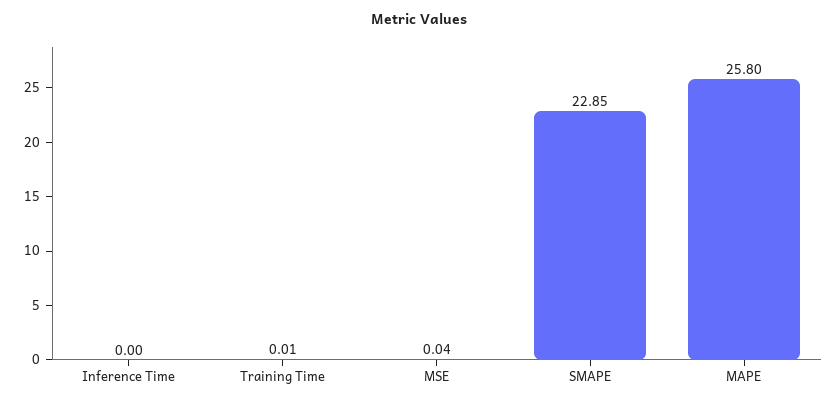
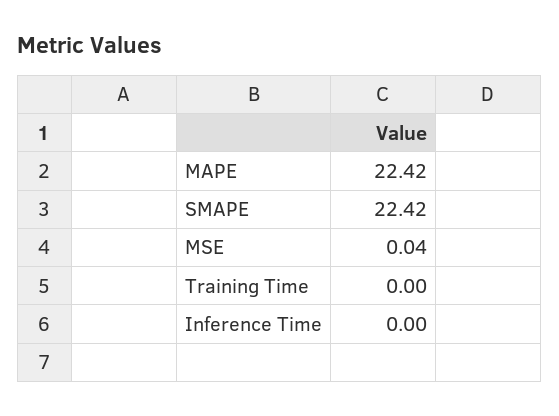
  {
    "Inference Time": 0,
-   "Training Time": 0.01,
+   "Training Time": 0,
    "MSE": 0.04,
-   "SMAPE": 22.85,
+   "SMAPE": 22.42,
-   "MAPE": 25.8
+   "MAPE": 22.42
  }

